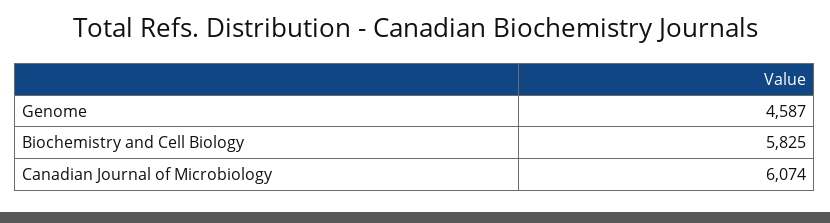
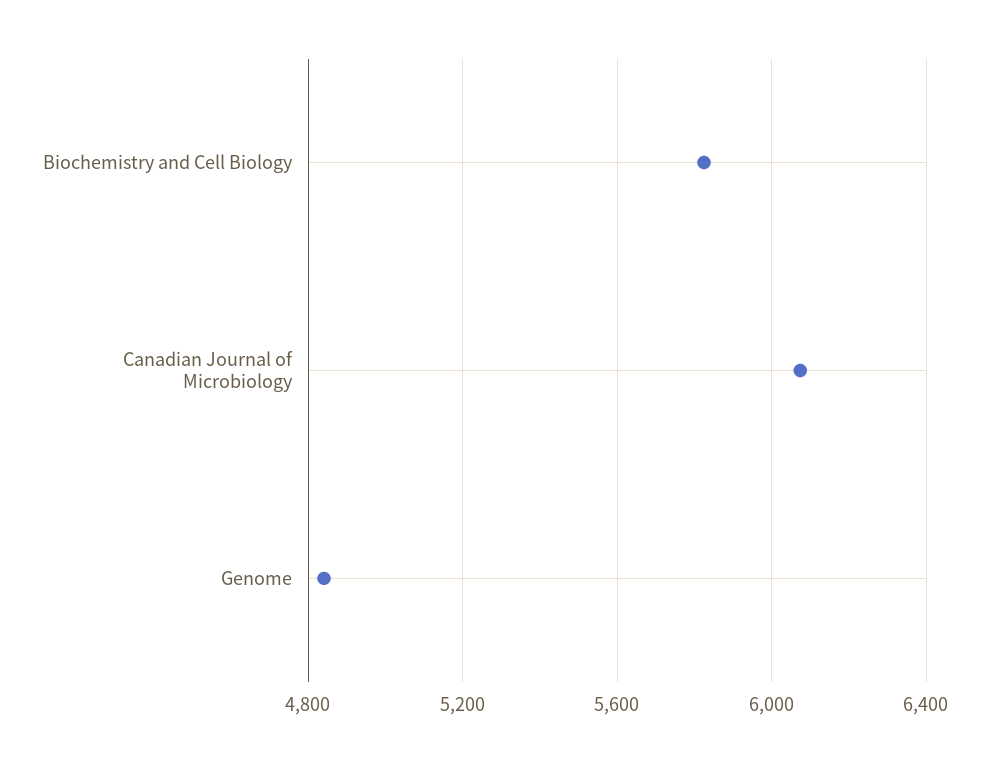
  {
-   "Genome": 4587,
+   "Genome": 4850,
    "Biochemistry and Cell Biology": 5825,
    "Canadian Journal of Microbiology": 6074
  }

